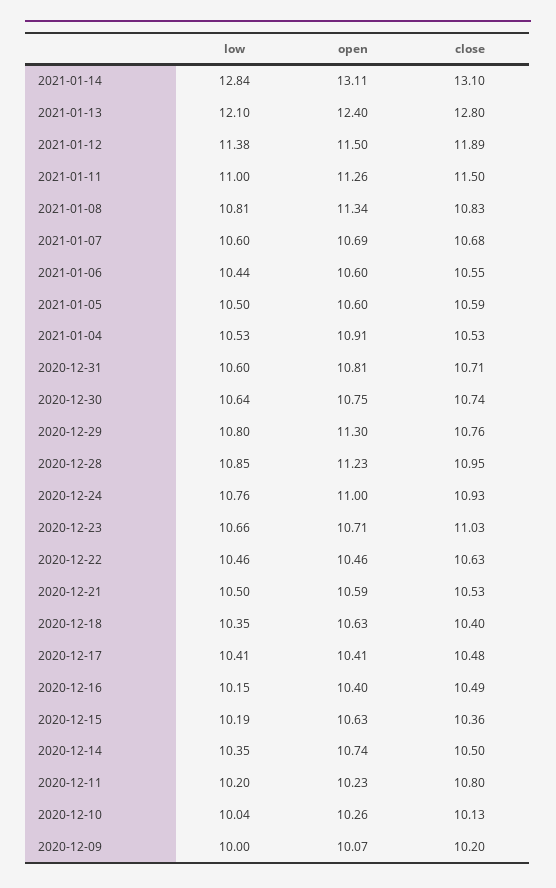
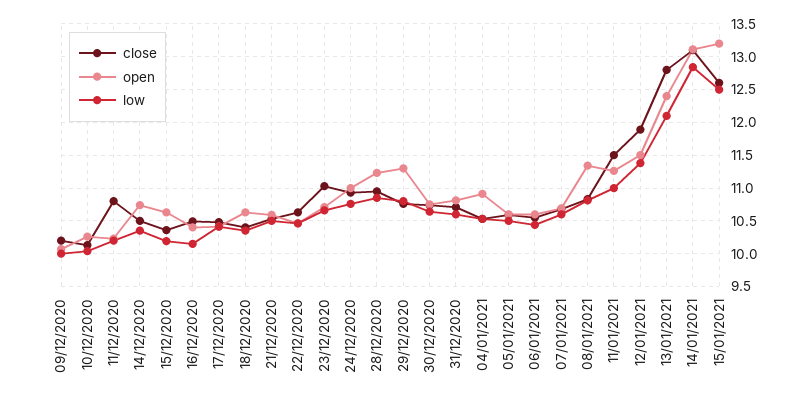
  {
    "low": {
      "2021-01-14": 12.84,
      "2021-01-13": 12.1,
      "2021-01-12": 11.38,
      "2021-01-11": 11,
      "2021-01-08": 10.81,
      "2021-01-07": 10.6,
      "2021-01-06": 10.44,
      "2021-01-05": 10.5,
      "2021-01-04": 10.53,
      "2020-12-31": 10.6,
      "2020-12-30": 10.64,
      "2020-12-29": 10.8,
      "2020-12-28": 10.85,
      "2020-12-24": 10.76,
      "2020-12-23": 10.66,
      "2020-12-22": 10.46,
      "2020-12-21": 10.5,
      "2020-12-18": 10.35,
      "2020-12-17": 10.41,
      "2020-12-16": 10.15,
      "2020-12-15": 10.19,
      "2020-12-14": 10.35,
      "2020-12-11": 10.2,
      "2020-12-10": 10.04,
-     "2020-12-09": 10
+     "2020-12-09": 10,
+     "15/01/2021": 12.5
    },
    "open": {
      "2021-01-14": 13.11,
      "2021-01-13": 12.4,
      "2021-01-12": 11.5,
      "2021-01-11": 11.26,
      "2021-01-08": 11.34,
      "2021-01-07": 10.69,
      "2021-01-06": 10.6,
      "2021-01-05": 10.6,
      "2021-01-04": 10.91,
      "2020-12-31": 10.81,
      "2020-12-30": 10.75,
      "2020-12-29": 11.3,
      "2020-12-28": 11.23,
      "2020-12-24": 11,
      "2020-12-23": 10.71,
      "2020-12-22": 10.46,
      "2020-12-21": 10.59,
      "2020-12-18": 10.63,
      "2020-12-17": 10.41,
      "2020-12-16": 10.4,
      "2020-12-15": 10.63,
      "2020-12-14": 10.74,
      "2020-12-11": 10.23,
      "2020-12-10": 10.26,
-     "2020-12-09": 10.07
+     "2020-12-09": 10.07,
+     "15/01/2021": 13.2
    },
    "close": {
      "2021-01-14": 13.1,
      "2021-01-13": 12.8,
      "2021-01-12": 11.89,
      "2021-01-11": 11.5,
      "2021-01-08": 10.83,
      "2021-01-07": 10.68,
      "2021-01-06": 10.55,
      "2021-01-05": 10.59,
      "2021-01-04": 10.53,
      "2020-12-31": 10.71,
      "2020-12-30": 10.74,
      "2020-12-29": 10.76,
      "2020-12-28": 10.95,
      "2020-12-24": 10.93,
      "2020-12-23": 11.03,
      "2020-12-22": 10.63,
      "2020-12-21": 10.53,
      "2020-12-18": 10.4,
      "2020-12-17": 10.48,
      "2020-12-16": 10.49,
      "2020-12-15": 10.36,
      "2020-12-14": 10.5,
      "2020-12-11": 10.8,
      "2020-12-10": 10.13,
-     "2020-12-09": 10.2
+     "2020-12-09": 10.2,
+     "15/01/2021": 12.6
    }
  }

